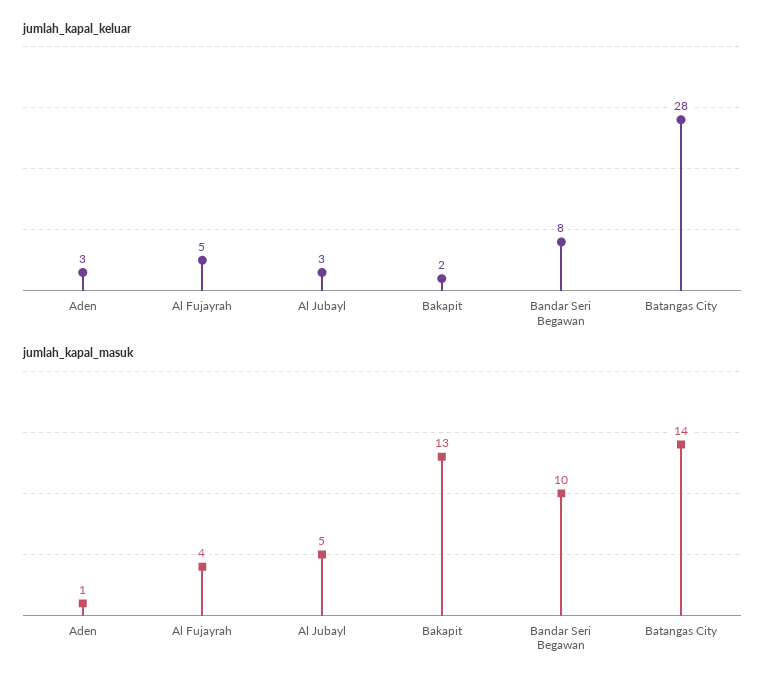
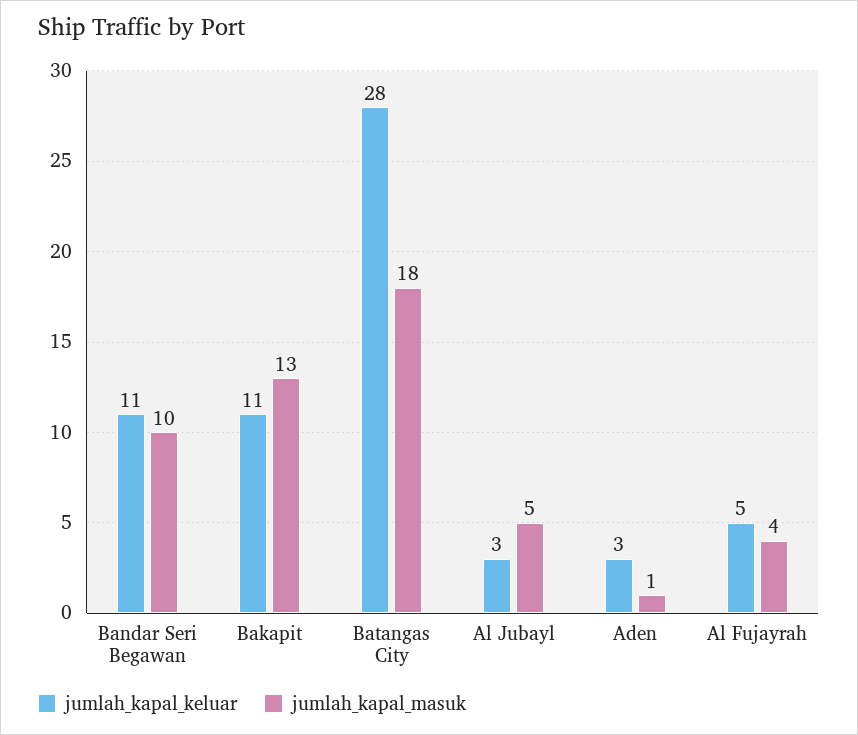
  {
    "jumlah_kapal_keluar": {
      "Aden": 3,
      "Al Fujayrah": 5,
      "Al Jubayl": 3,
-     "Bakapit": 2,
+     "Bakapit": 11,
-     "Bandar Seri Begawan": 8,
+     "Bandar Seri Begawan": 11,
      "Batangas City": 28
    },
    "jumlah_kapal_masuk": {
      "Aden": 1,
      "Al Fujayrah": 4,
      "Al Jubayl": 5,
      "Bakapit": 13,
      "Bandar Seri Begawan": 10,
-     "Batangas City": 14
+     "Batangas City": 18
    }
  }

